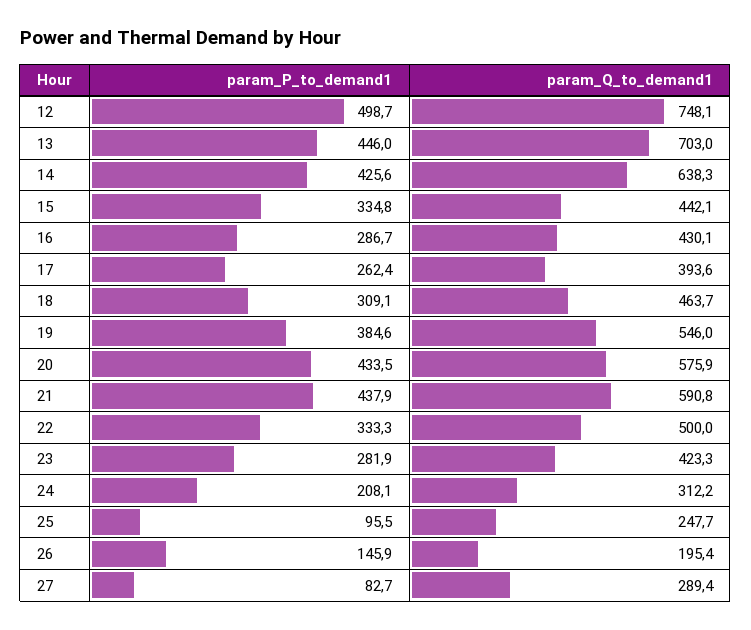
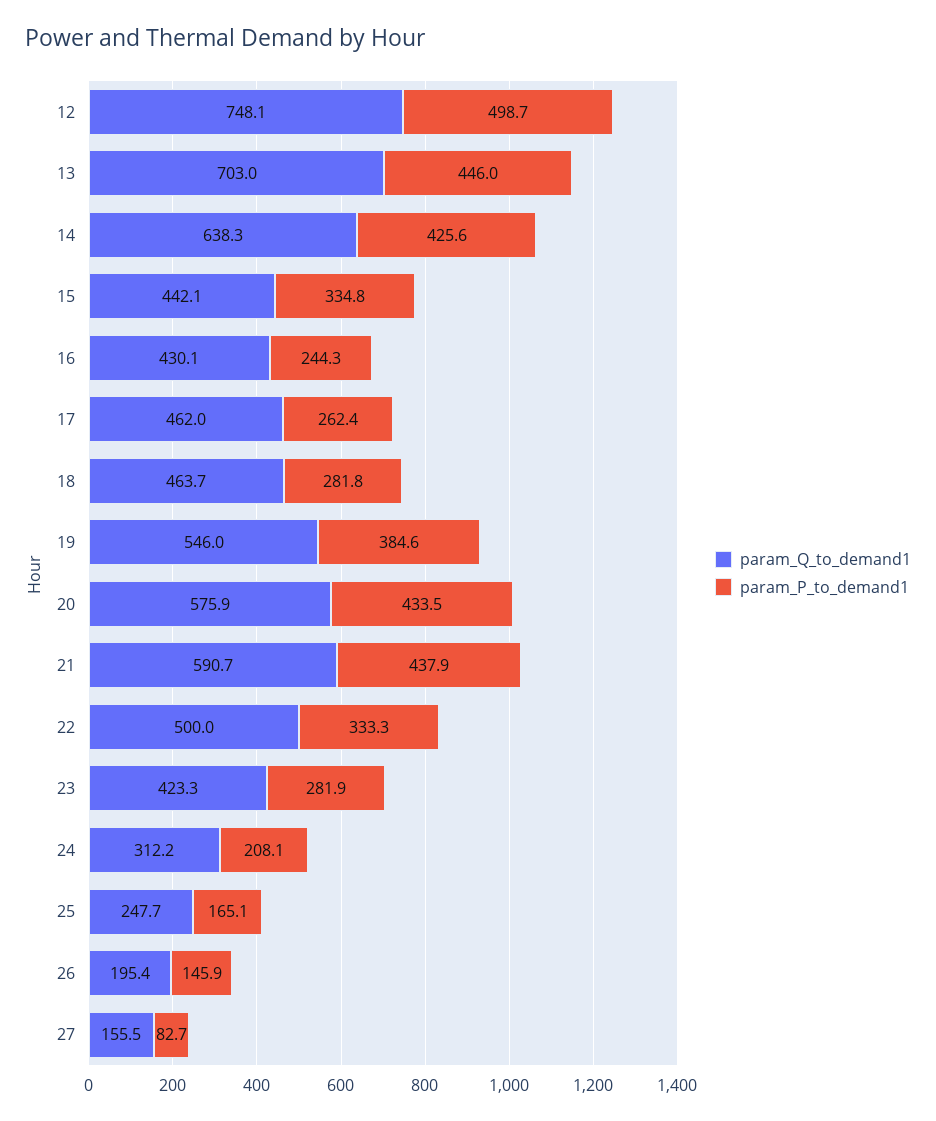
  {
    "param_P_to_demand1": {
      "12": 498.7,
      "13": 446,
      "14": 425.6,
      "15": 334.8,
-     "16": 286.7,
+     "16": 244.3,
      "17": 262.4,
-     "18": 309.1,
+     "18": 281.8,
      "19": 384.6,
      "20": 433.5,
      "21": 437.9,
      "22": 333.3,
      "23": 281.9,
      "24": 208.1,
-     "25": 95.5,
+     "25": 165.1,
      "26": 145.9,
      "27": 82.7
    },
    "param_Q_to_demand1": {
      "12": 748.1,
      "13": 703,
      "14": 638.3,
      "15": 442.1,
      "16": 430.1,
-     "17": 393.6,
+     "17": 462,
      "18": 463.7,
      "19": 546,
      "20": 575.9,
-     "21": 590.8,
+     "21": 590.7,
      "22": 500,
      "23": 423.3,
      "24": 312.2,
      "25": 247.7,
      "26": 195.4,
-     "27": 289.4
+     "27": 155.5
    }
  }

